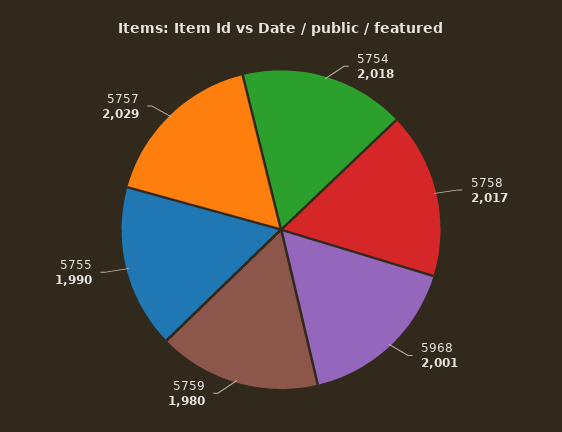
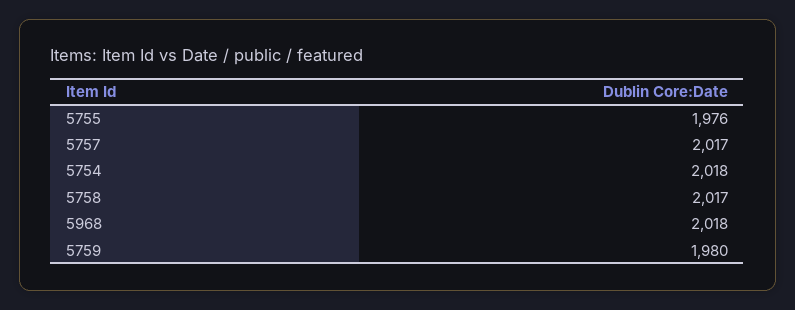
  {
    "5754": 2018,
    "5758": 2017,
-   "5968": 2001,
+   "5968": 2018,
    "5759": 1980,
-   "5755": 1990,
+   "5755": 1976,
-   "5757": 2029
+   "5757": 2017
  }

